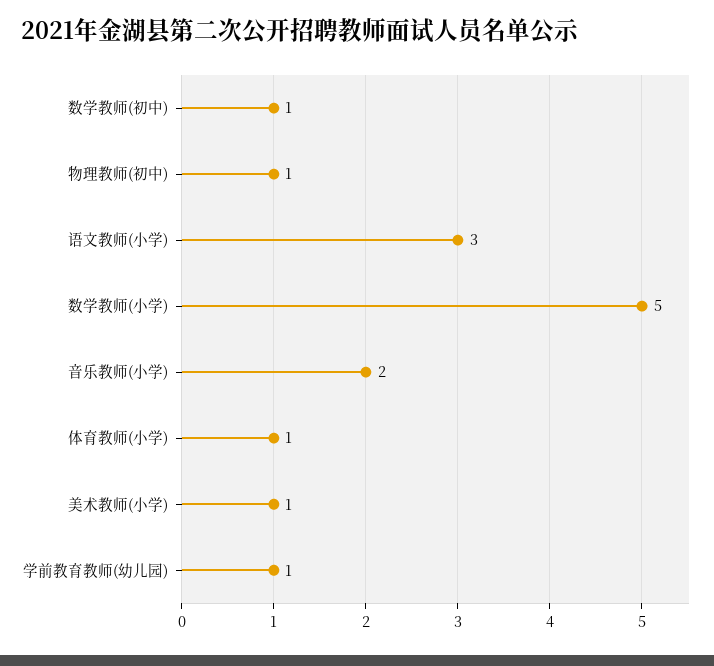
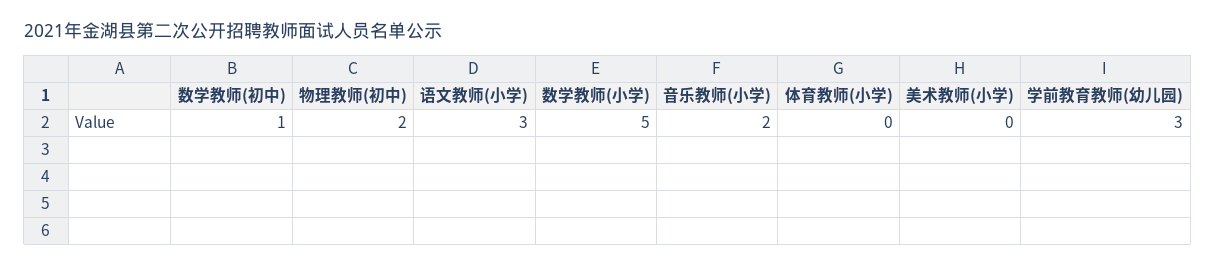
  {
    "数学教师(初中)": 1,
-   "物理教师(初中)": 1,
+   "物理教师(初中)": 2,
    "语文教师(小学)": 3,
    "数学教师(小学)": 5,
    "音乐教师(小学)": 2,
-   "体育教师(小学)": 1,
+   "体育教师(小学)": 0,
-   "美术教师(小学)": 1,
+   "美术教师(小学)": 0,
-   "学前教育教师(幼儿园)": 1
+   "学前教育教师(幼儿园)": 3
  }

